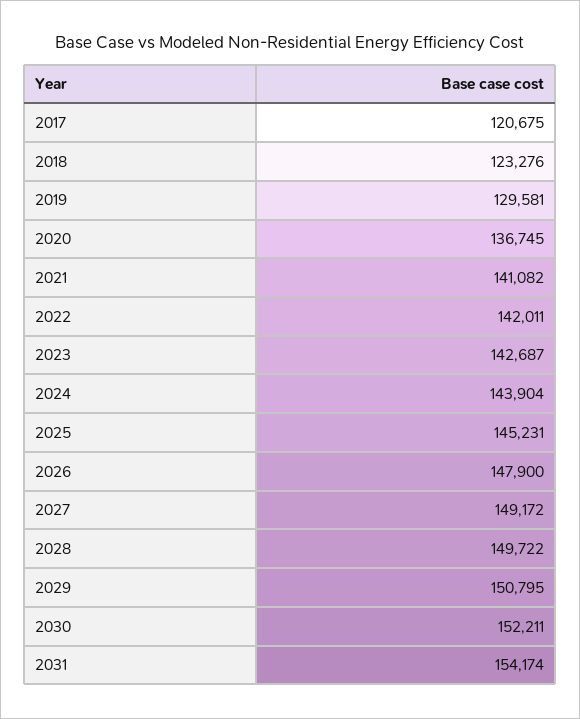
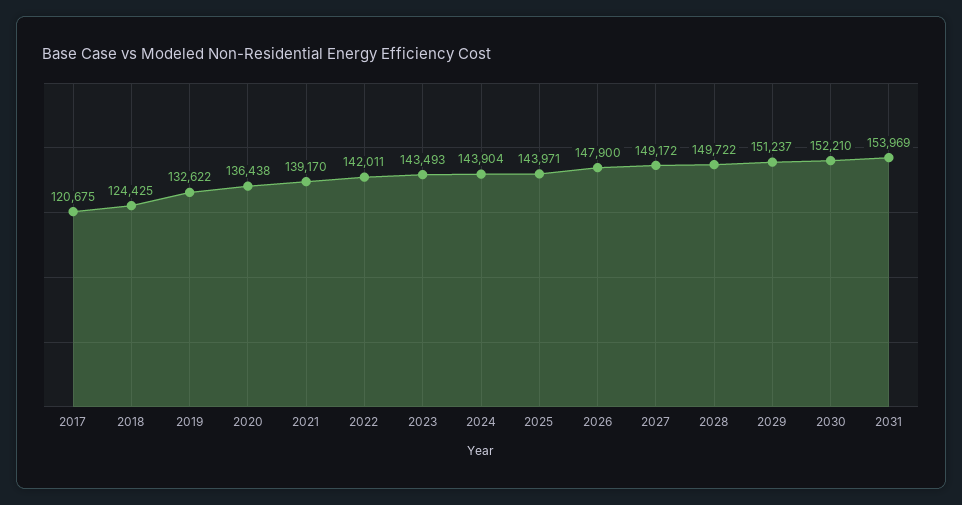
  {
    "2017": 120675,
-   "2018": 123276,
+   "2018": 124425,
-   "2019": 129581,
+   "2019": 132622,
-   "2020": 136745,
+   "2020": 136438,
-   "2021": 141082,
+   "2021": 139170,
    "2022": 142011,
-   "2023": 142687,
+   "2023": 143493,
    "2024": 143904,
-   "2025": 145231,
+   "2025": 143971,
    "2026": 147900,
    "2027": 149172,
    "2028": 149722,
-   "2029": 150795,
+   "2029": 151237,
-   "2030": 152211,
+   "2030": 152210,
-   "2031": 154174
+   "2031": 153969
  }

